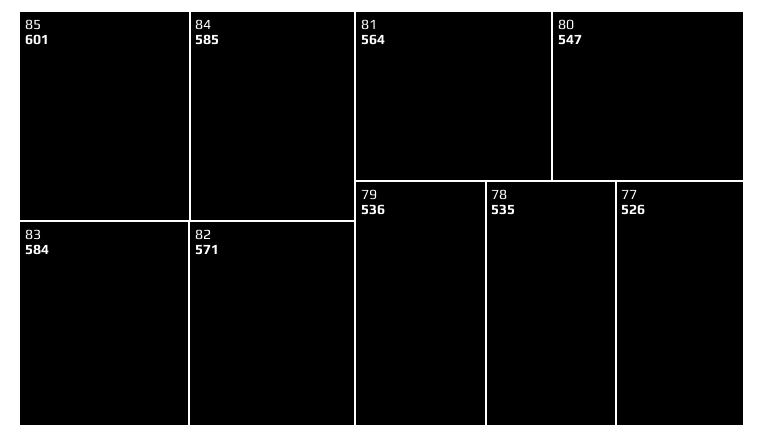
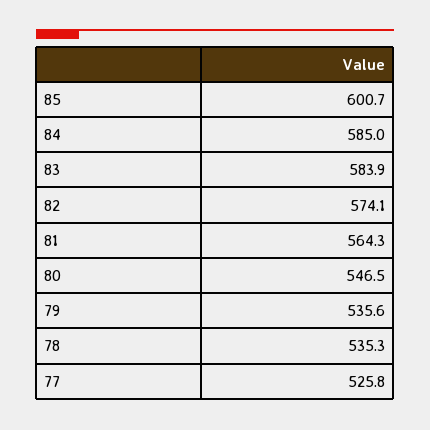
  {
    "85": 600.7,
    "84": 585,
    "83": 583.9,
-   "82": 571,
+   "82": 574.1,
    "81": 564.3,
    "80": 546.5,
    "79": 535.6,
    "78": 535.3,
    "77": 525.8
  }

